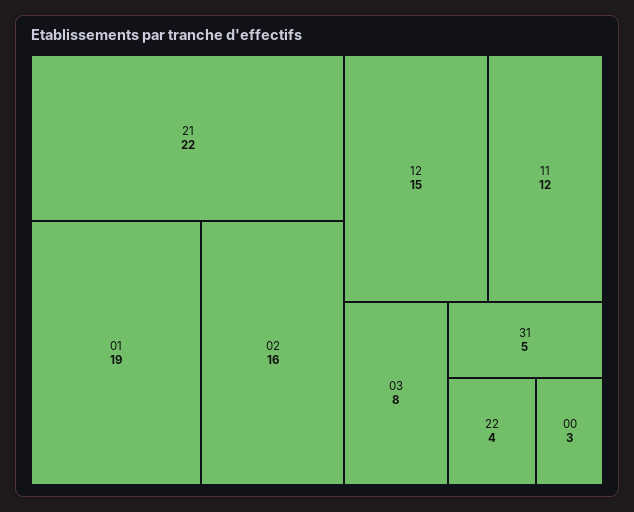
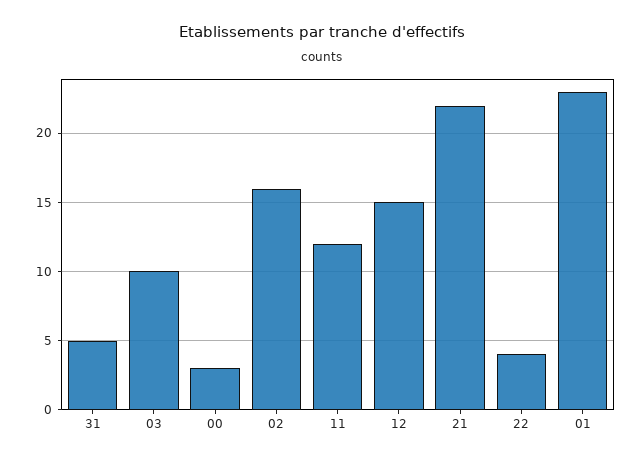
  {
    "21": 22,
-   "01": 19,
+   "01": 23,
    "02": 16,
    "12": 15,
    "11": 12,
-   "03": 8,
+   "03": 10,
    "31": 5,
    "22": 4,
    "00": 3
  }

